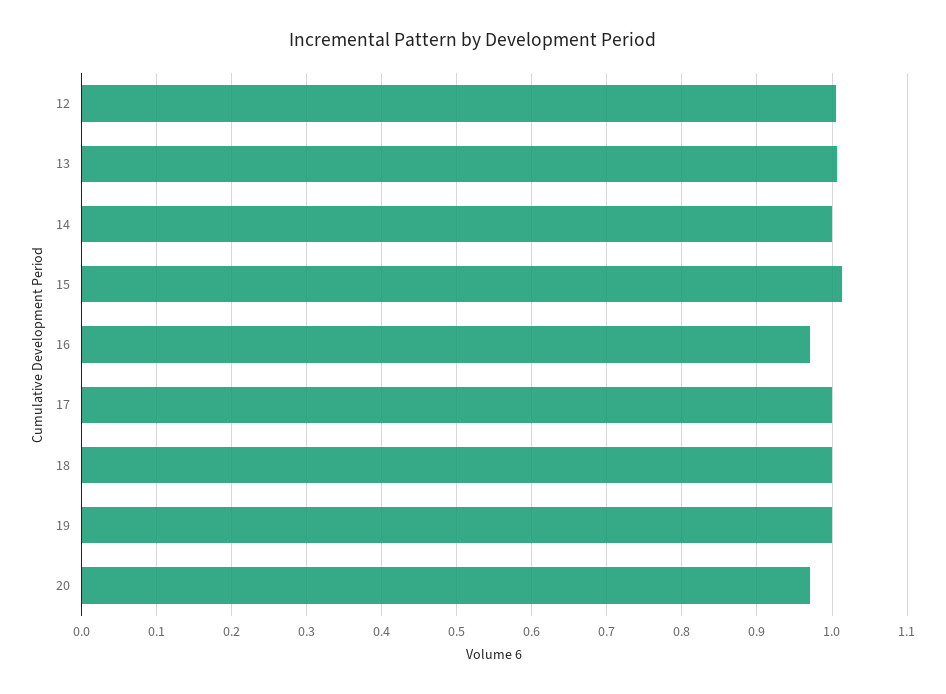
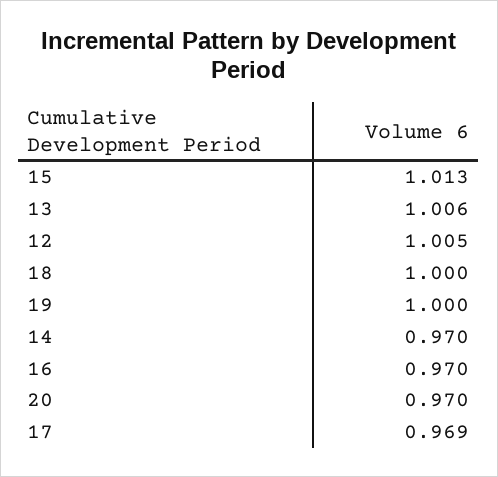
  {
    "12": 1.005,
    "13": 1.006,
-   "14": 1,
+   "14": 0.97,
    "15": 1.013,
    "16": 0.97,
-   "17": 1,
+   "17": 0.969,
    "18": 1,
    "19": 1,
    "20": 0.97
  }

